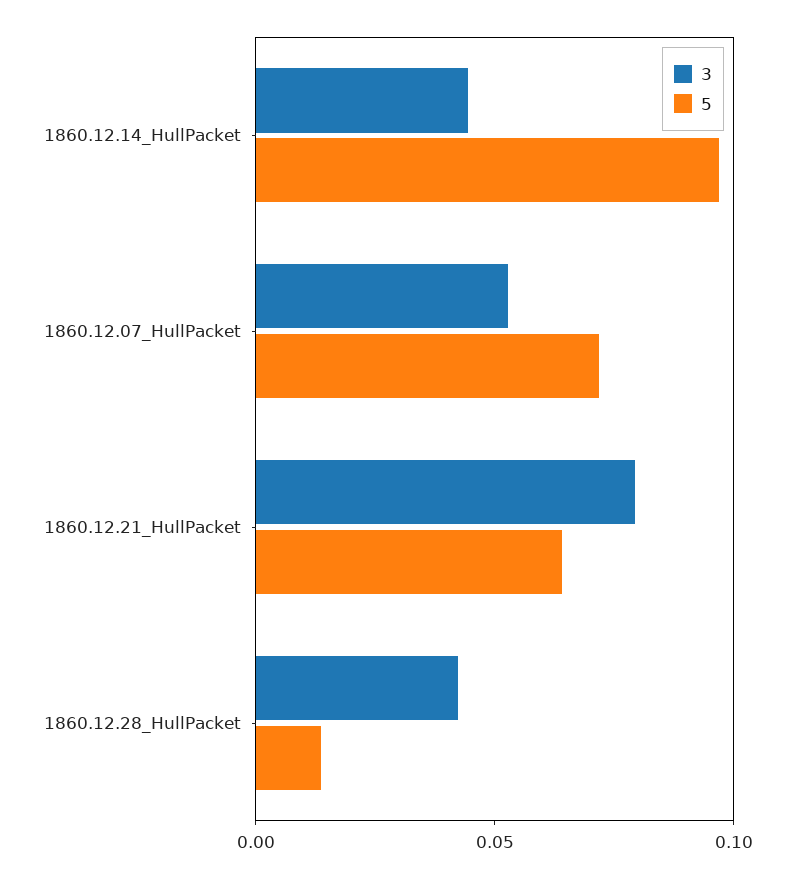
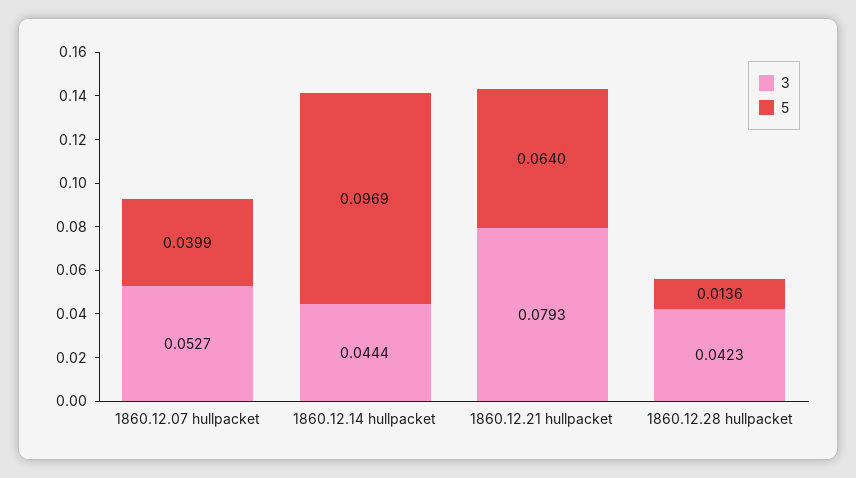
  {
    "3": {
      "1860.12.14_HullPacket": 0.0444,
      "1860.12.07_HullPacket": 0.0527,
      "1860.12.21_HullPacket": 0.0793,
      "1860.12.28_HullPacket": 0.0423
    },
    "5": {
      "1860.12.14_HullPacket": 0.0969,
-     "1860.12.07_HullPacket": 0.07,
+     "1860.12.07_HullPacket": 0.0399,
      "1860.12.21_HullPacket": 0.064,
      "1860.12.28_HullPacket": 0.0136
    }
  }

